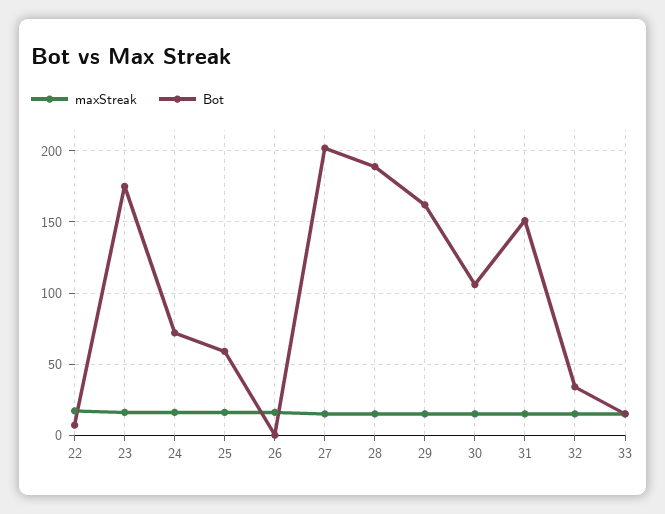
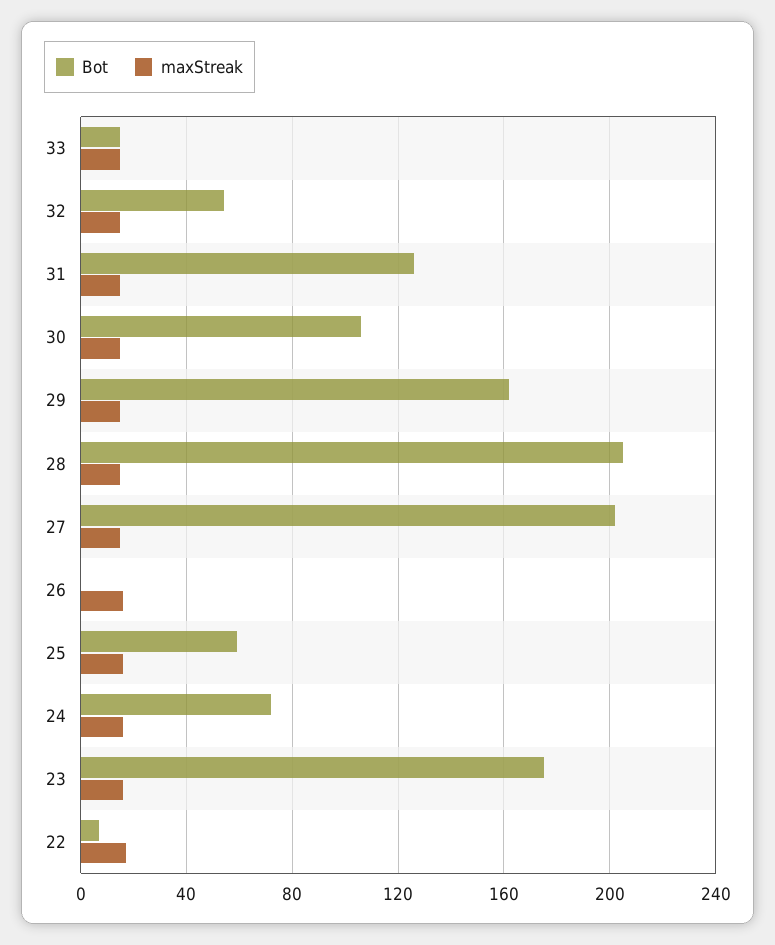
  {
    "maxStreak": {
      "22": 15,
      "23": 15,
      "24": 15,
      "25": 15,
      "26": 15,
      "27": 15,
      "28": 15,
      "29": 15,
      "30": 15,
      "31": 15,
      "32": 15,
      "33": 15
    },
    "Bot": {
      "22": 5,
      "23": 175,
      "24": 70,
      "25": 60,
      "26": 0,
      "27": 200,
-     "28": 190,
+     "28": 205,
      "29": 160,
      "30": 105,
-     "31": 150,
+     "31": 125,
-     "32": 35,
+     "32": 55,
      "33": 15
    }
  }

